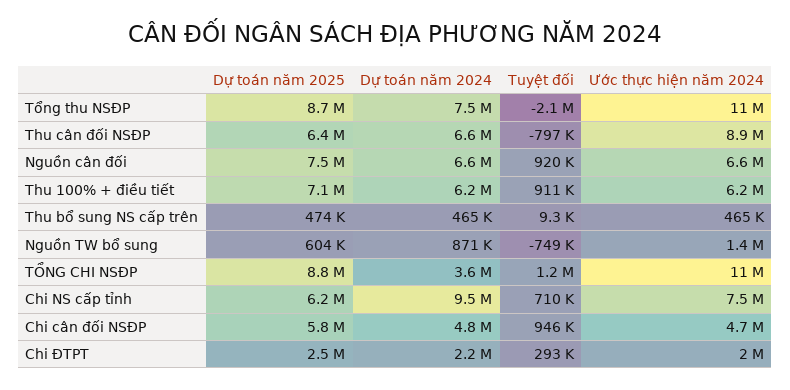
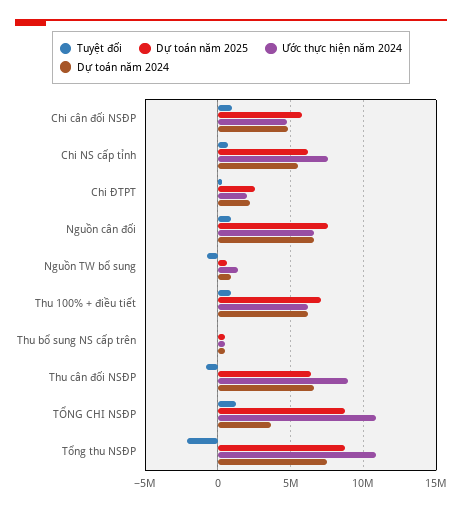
  {
    "Dự toán năm 2025": {
      "Tổng thu NSĐP": 8700000,
      "Thu cân đối NSĐP": 6400000,
      "Nguồn cân đối": 7500000,
      "Thu 100% + điều tiết": 7100000,
      "Thu bổ sung NS cấp trên": 474000,
      "Nguồn TW bổ sung": 604000,
      "TỔNG CHI NSĐP": 8800000,
      "Chi NS cấp tỉnh": 6200000,
      "Chi cân đối NSĐP": 5800000,
      "Chi ĐTPT": 2500000
    },
    "Dự toán năm 2024": {
      "Tổng thu NSĐP": 7500000,
      "Thu cân đối NSĐP": 6600000,
      "Nguồn cân đối": 6600000,
      "Thu 100% + điều tiết": 6200000,
      "Thu bổ sung NS cấp trên": 465000,
      "Nguồn TW bổ sung": 871000,
      "TỔNG CHI NSĐP": 3600000,
-     "Chi NS cấp tỉnh": 9500000,
+     "Chi NS cấp tỉnh": 5500000,
      "Chi cân đối NSĐP": 4800000,
      "Chi ĐTPT": 2200000
    },
    "Tuyệt đối": {
      "Tổng thu NSĐP": -2100000,
      "Thu cân đối NSĐP": -797000,
      "Nguồn cân đối": 920000,
      "Thu 100% + điều tiết": 911000,
      "Thu bổ sung NS cấp trên": 9300,
      "Nguồn TW bổ sung": -749000,
      "TỔNG CHI NSĐP": 1200000,
      "Chi NS cấp tỉnh": 710000,
      "Chi cân đối NSĐP": 946000,
      "Chi ĐTPT": 293000
    },
    "Ước thực hiện năm 2024": {
      "Tổng thu NSĐP": 11000000,
      "Thu cân đối NSĐP": 8900000,
      "Nguồn cân đối": 6600000,
      "Thu 100% + điều tiết": 6200000,
      "Thu bổ sung NS cấp trên": 465000,
      "Nguồn TW bổ sung": 1400000,
      "TỔNG CHI NSĐP": 11000000,
      "Chi NS cấp tỉnh": 7500000,
      "Chi cân đối NSĐP": 4700000,
      "Chi ĐTPT": 2000000
    }
  }

